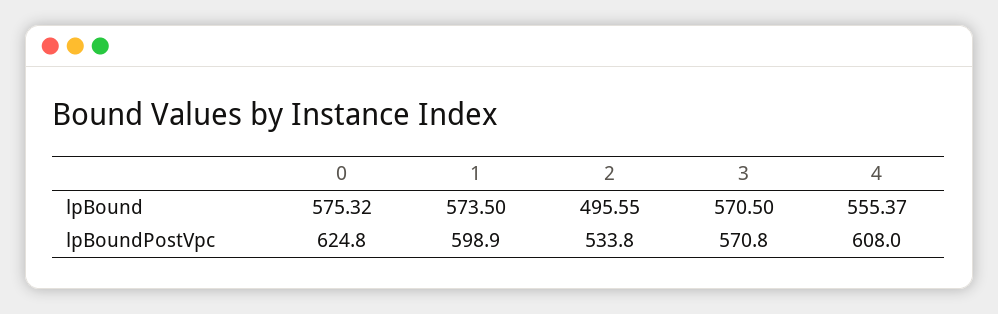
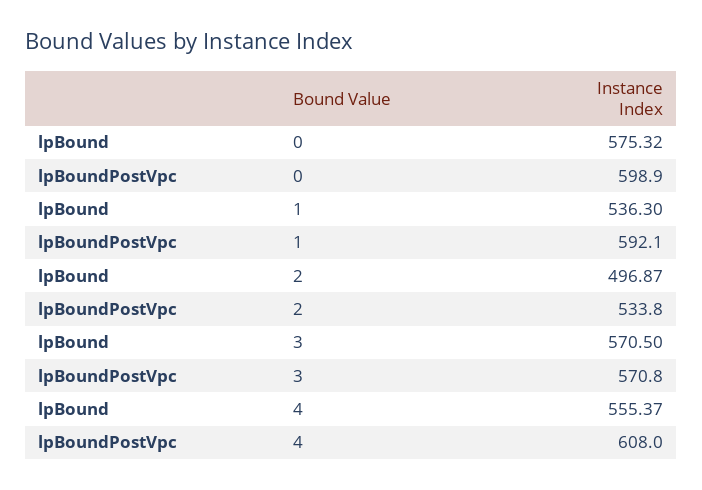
  {
    "0": {
      "lpBound": 575.32,
-     "lpBoundPostVpc": 624.8
+     "lpBoundPostVpc": 598.9
    },
    "1": {
-     "lpBound": 573.5,
+     "lpBound": 536.3,
-     "lpBoundPostVpc": 598.9
+     "lpBoundPostVpc": 592.1
    },
    "2": {
-     "lpBound": 495.55,
+     "lpBound": 496.87,
      "lpBoundPostVpc": 533.8
    },
    "3": {
      "lpBound": 570.5,
      "lpBoundPostVpc": 570.8
    },
    "4": {
      "lpBound": 555.37,
      "lpBoundPostVpc": 608
    }
  }

